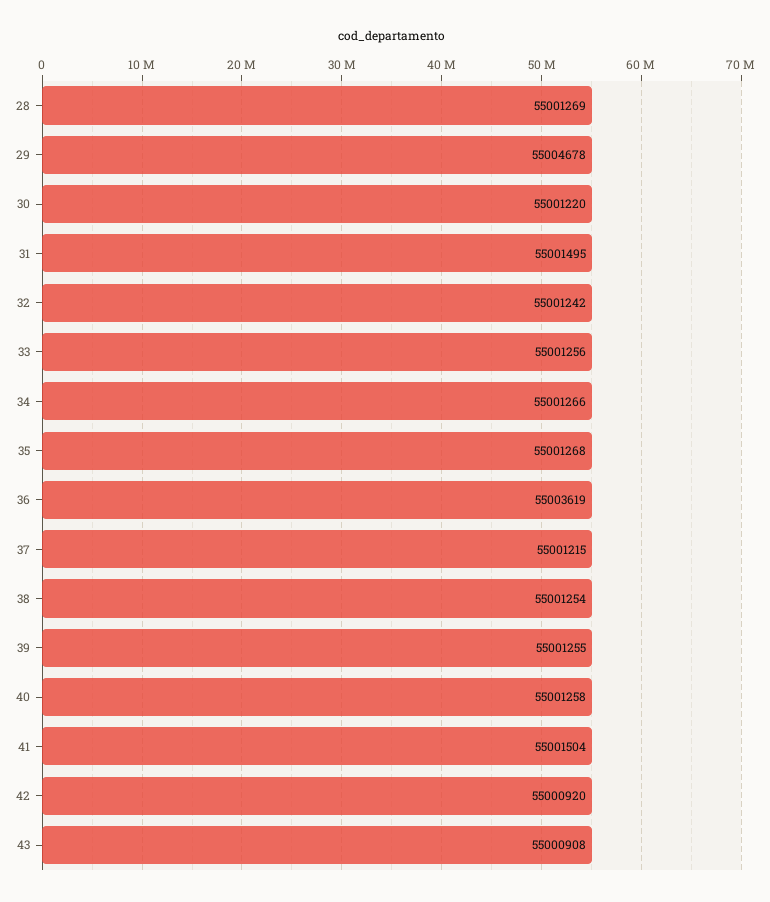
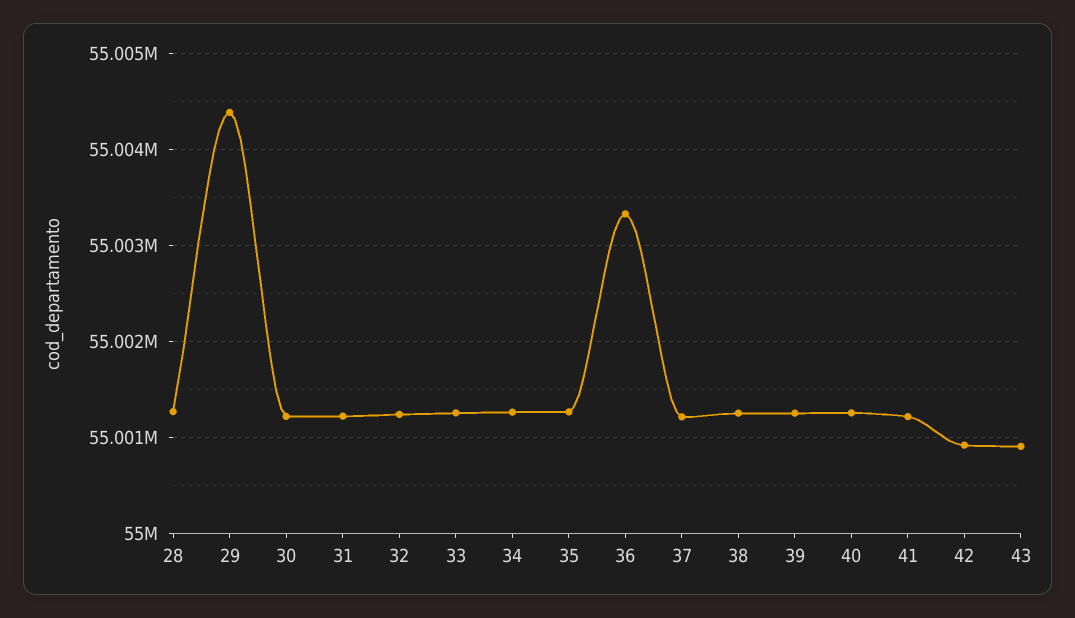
  {
    "28": 55001269,
-   "29": 55004678,
+   "29": 55004400,
    "30": 55001220,
-   "31": 55001495,
+   "31": 55001200,
    "32": 55001242,
    "33": 55001256,
    "34": 55001266,
    "35": 55001268,
-   "36": 55003619,
+   "36": 55003300,
    "37": 55001215,
    "38": 55001254,
    "39": 55001255,
    "40": 55001258,
-   "41": 55001504,
+   "41": 55001200,
    "42": 55000920,
    "43": 55000908
  }

